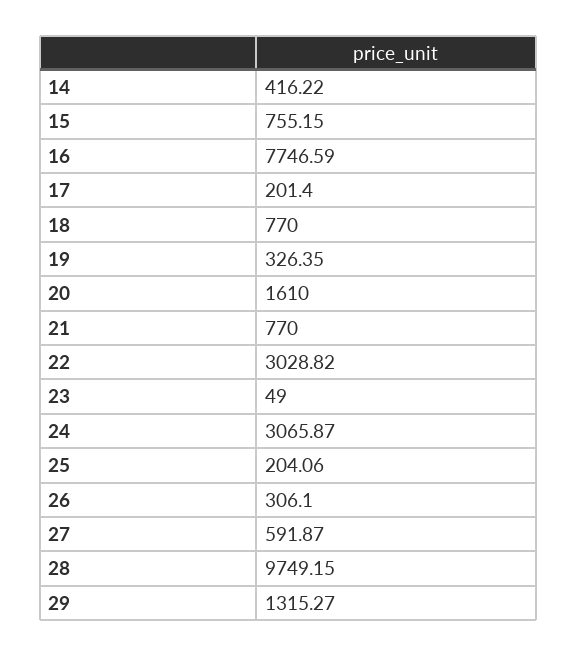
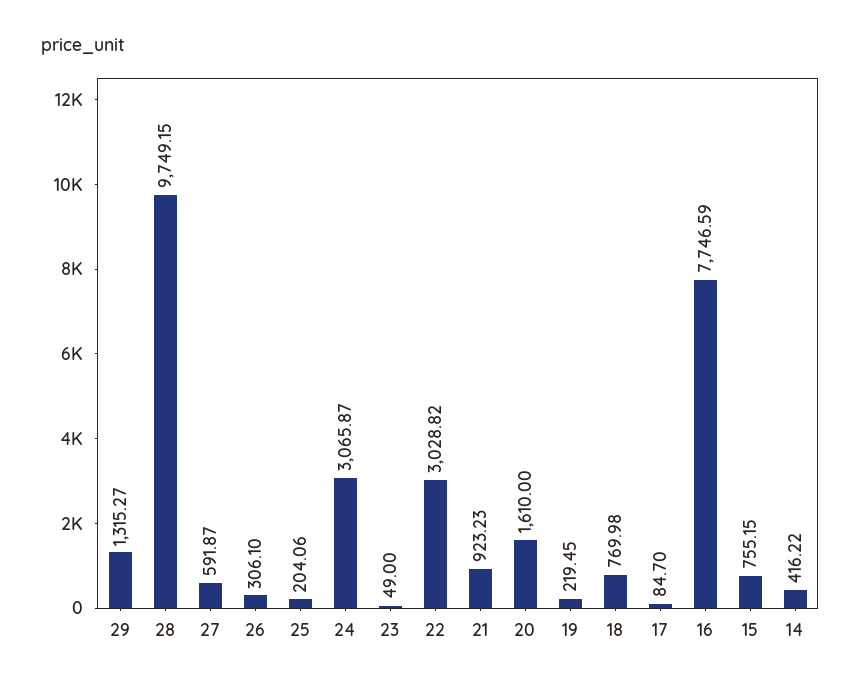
  {
    "14": 416.22,
    "15": 755.15,
    "16": 7746.59,
-   "17": 201.4,
+   "17": 84.7,
-   "18": 770,
+   "18": 769.98,
-   "19": 326.35,
+   "19": 219.45,
    "20": 1610,
-   "21": 770,
+   "21": 923.23,
    "22": 3028.82,
    "23": 49,
    "24": 3065.87,
    "25": 204.06,
    "26": 306.1,
    "27": 591.87,
    "28": 9749.15,
    "29": 1315.27
  }

